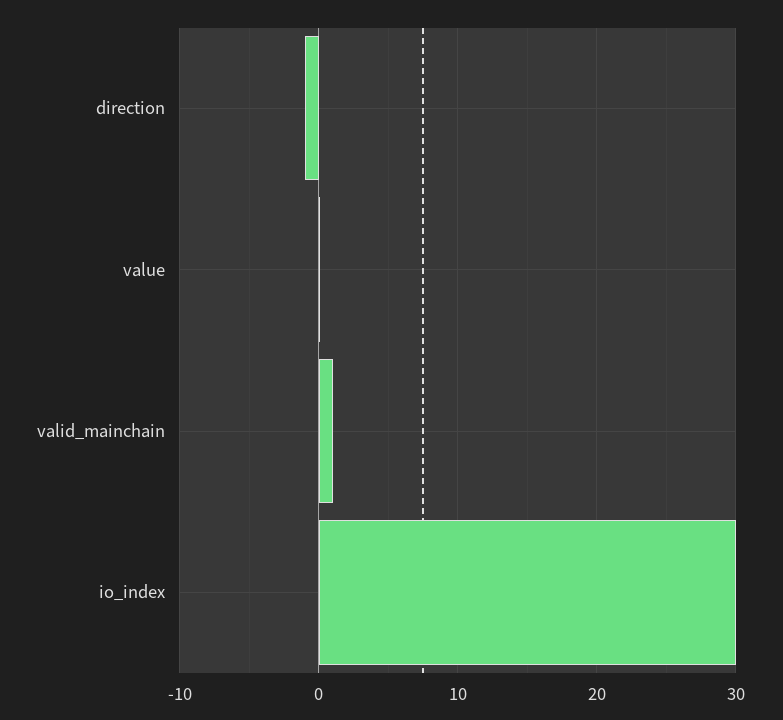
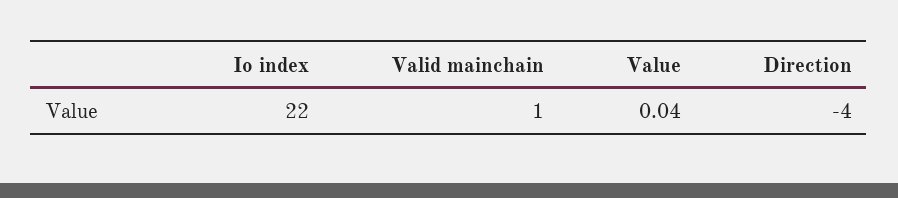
  {
-   "direction": -1,
+   "direction": -4,
    "value": 0.04,
    "valid_mainchain": 1,
-   "io_index": 30
+   "io_index": 22
  }

